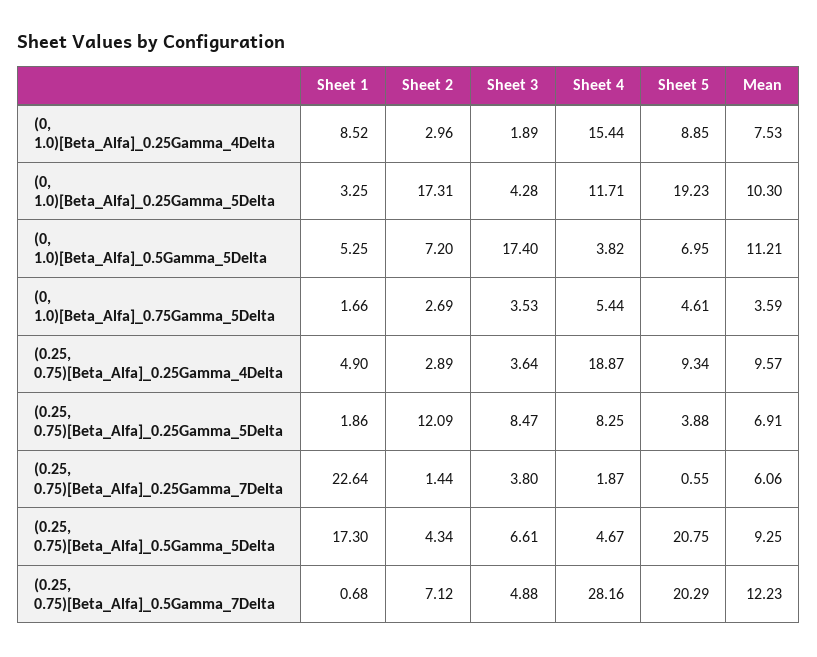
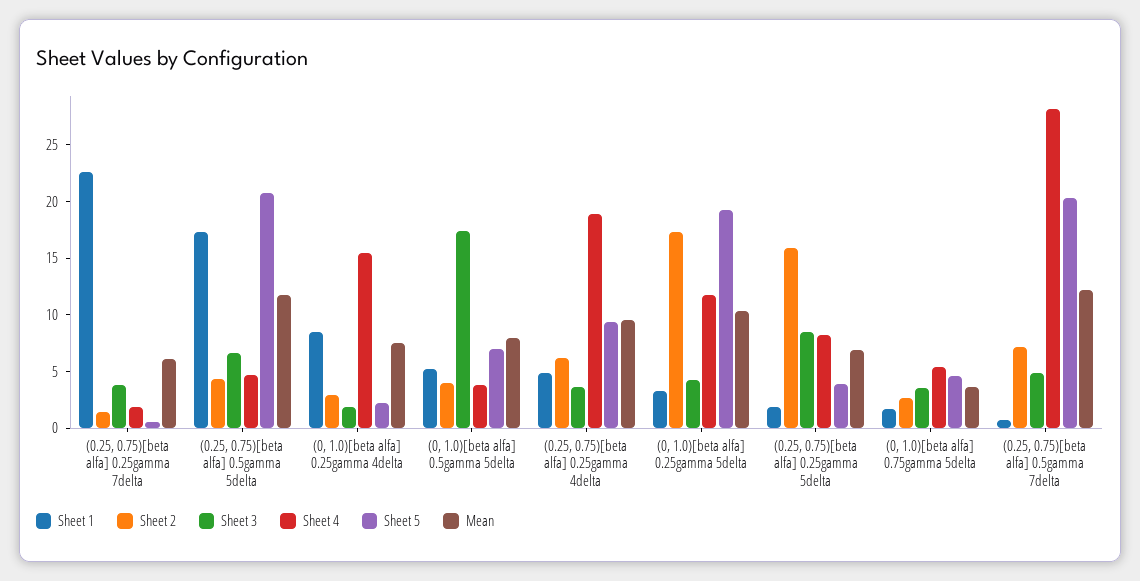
  {
    "Sheet 1": {
      "(0, 1.0)[Beta_Alfa]_0.25Gamma_4Delta": 8.52,
      "(0, 1.0)[Beta_Alfa]_0.25Gamma_5Delta": 3.25,
      "(0, 1.0)[Beta_Alfa]_0.5Gamma_5Delta": 5.25,
      "(0, 1.0)[Beta_Alfa]_0.75Gamma_5Delta": 1.66,
      "(0.25, 0.75)[Beta_Alfa]_0.25Gamma_4Delta": 4.9,
      "(0.25, 0.75)[Beta_Alfa]_0.25Gamma_5Delta": 1.86,
      "(0.25, 0.75)[Beta_Alfa]_0.25Gamma_7Delta": 22.64,
      "(0.25, 0.75)[Beta_Alfa]_0.5Gamma_5Delta": 17.3,
      "(0.25, 0.75)[Beta_Alfa]_0.5Gamma_7Delta": 0.68
    },
    "Sheet 2": {
      "(0, 1.0)[Beta_Alfa]_0.25Gamma_4Delta": 2.96,
      "(0, 1.0)[Beta_Alfa]_0.25Gamma_5Delta": 17.31,
-     "(0, 1.0)[Beta_Alfa]_0.5Gamma_5Delta": 7.2,
+     "(0, 1.0)[Beta_Alfa]_0.5Gamma_5Delta": 4,
      "(0, 1.0)[Beta_Alfa]_0.75Gamma_5Delta": 2.69,
-     "(0.25, 0.75)[Beta_Alfa]_0.25Gamma_4Delta": 2.89,
+     "(0.25, 0.75)[Beta_Alfa]_0.25Gamma_4Delta": 6,
-     "(0.25, 0.75)[Beta_Alfa]_0.25Gamma_5Delta": 12.09,
+     "(0.25, 0.75)[Beta_Alfa]_0.25Gamma_5Delta": 16,
      "(0.25, 0.75)[Beta_Alfa]_0.25Gamma_7Delta": 1.44,
      "(0.25, 0.75)[Beta_Alfa]_0.5Gamma_5Delta": 4.34,
      "(0.25, 0.75)[Beta_Alfa]_0.5Gamma_7Delta": 7.12
    },
    "Sheet 3": {
      "(0, 1.0)[Beta_Alfa]_0.25Gamma_4Delta": 1.89,
      "(0, 1.0)[Beta_Alfa]_0.25Gamma_5Delta": 4.28,
      "(0, 1.0)[Beta_Alfa]_0.5Gamma_5Delta": 17.4,
      "(0, 1.0)[Beta_Alfa]_0.75Gamma_5Delta": 3.53,
      "(0.25, 0.75)[Beta_Alfa]_0.25Gamma_4Delta": 3.64,
      "(0.25, 0.75)[Beta_Alfa]_0.25Gamma_5Delta": 8.47,
      "(0.25, 0.75)[Beta_Alfa]_0.25Gamma_7Delta": 3.8,
      "(0.25, 0.75)[Beta_Alfa]_0.5Gamma_5Delta": 6.61,
      "(0.25, 0.75)[Beta_Alfa]_0.5Gamma_7Delta": 4.88
    },
    "Sheet 4": {
      "(0, 1.0)[Beta_Alfa]_0.25Gamma_4Delta": 15.44,
      "(0, 1.0)[Beta_Alfa]_0.25Gamma_5Delta": 11.71,
      "(0, 1.0)[Beta_Alfa]_0.5Gamma_5Delta": 3.82,
      "(0, 1.0)[Beta_Alfa]_0.75Gamma_5Delta": 5.44,
      "(0.25, 0.75)[Beta_Alfa]_0.25Gamma_4Delta": 18.87,
      "(0.25, 0.75)[Beta_Alfa]_0.25Gamma_5Delta": 8.25,
      "(0.25, 0.75)[Beta_Alfa]_0.25Gamma_7Delta": 1.87,
      "(0.25, 0.75)[Beta_Alfa]_0.5Gamma_5Delta": 4.67,
      "(0.25, 0.75)[Beta_Alfa]_0.5Gamma_7Delta": 28.16
    },
    "Sheet 5": {
-     "(0, 1.0)[Beta_Alfa]_0.25Gamma_4Delta": 8.85,
+     "(0, 1.0)[Beta_Alfa]_0.25Gamma_4Delta": 2,
      "(0, 1.0)[Beta_Alfa]_0.25Gamma_5Delta": 19.23,
      "(0, 1.0)[Beta_Alfa]_0.5Gamma_5Delta": 6.95,
      "(0, 1.0)[Beta_Alfa]_0.75Gamma_5Delta": 4.61,
      "(0.25, 0.75)[Beta_Alfa]_0.25Gamma_4Delta": 9.34,
      "(0.25, 0.75)[Beta_Alfa]_0.25Gamma_5Delta": 3.88,
      "(0.25, 0.75)[Beta_Alfa]_0.25Gamma_7Delta": 0.55,
      "(0.25, 0.75)[Beta_Alfa]_0.5Gamma_5Delta": 20.75,
      "(0.25, 0.75)[Beta_Alfa]_0.5Gamma_7Delta": 20.29
    },
    "Mean": {
      "(0, 1.0)[Beta_Alfa]_0.25Gamma_4Delta": 7.53,
      "(0, 1.0)[Beta_Alfa]_0.25Gamma_5Delta": 10.3,
-     "(0, 1.0)[Beta_Alfa]_0.5Gamma_5Delta": 11.21,
+     "(0, 1.0)[Beta_Alfa]_0.5Gamma_5Delta": 8,
      "(0, 1.0)[Beta_Alfa]_0.75Gamma_5Delta": 3.59,
      "(0.25, 0.75)[Beta_Alfa]_0.25Gamma_4Delta": 9.57,
      "(0.25, 0.75)[Beta_Alfa]_0.25Gamma_5Delta": 6.91,
      "(0.25, 0.75)[Beta_Alfa]_0.25Gamma_7Delta": 6.06,
-     "(0.25, 0.75)[Beta_Alfa]_0.5Gamma_5Delta": 9.25,
+     "(0.25, 0.75)[Beta_Alfa]_0.5Gamma_5Delta": 12,
      "(0.25, 0.75)[Beta_Alfa]_0.5Gamma_7Delta": 12.23
    }
  }

